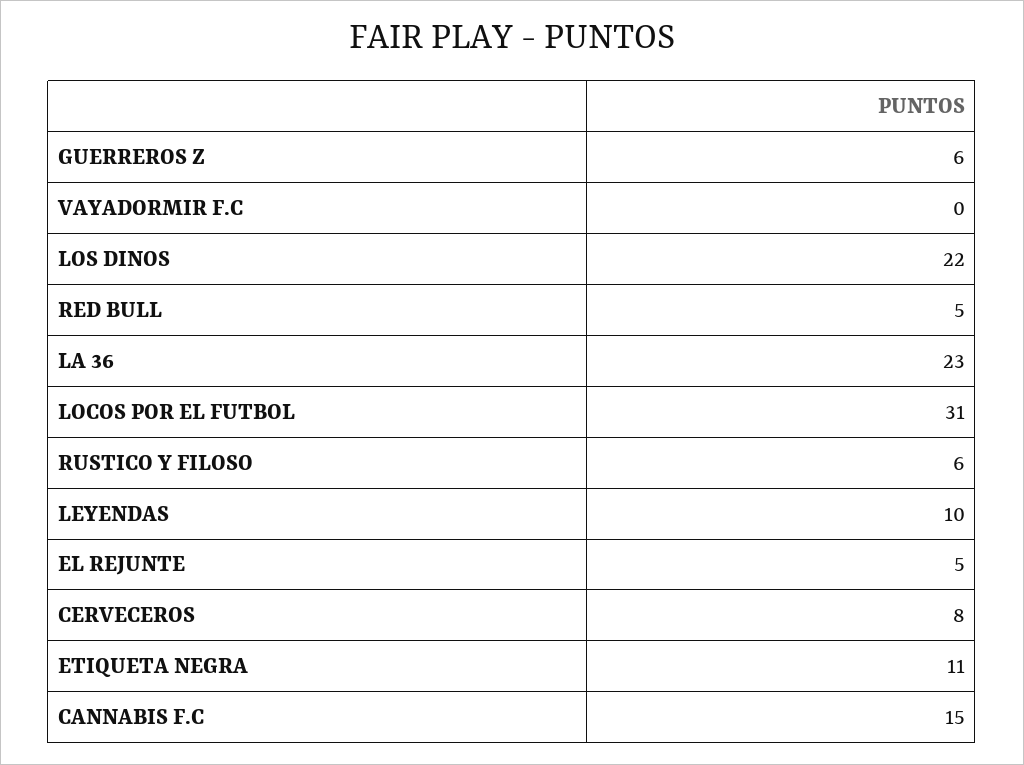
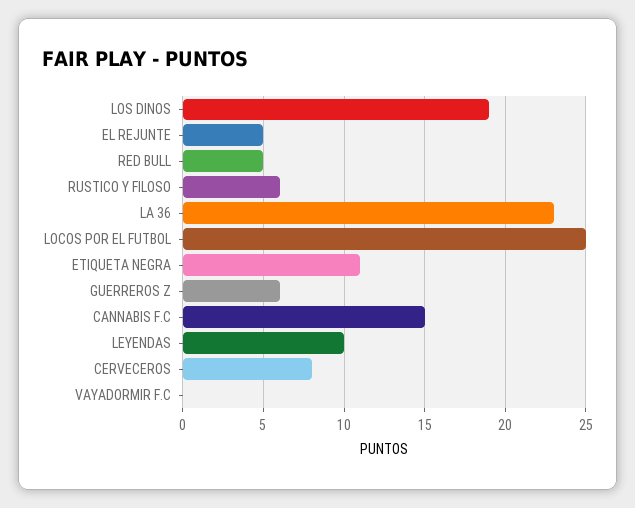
  {
    "GUERREROS Z": 6,
    "VAYADORMIR F.C": 0,
-   "LOS DINOS": 22,
+   "LOS DINOS": 19,
    "RED BULL": 5,
    "LA 36": 23,
-   "LOCOS POR EL FUTBOL": 31,
+   "LOCOS POR EL FUTBOL": 25,
    "RUSTICO Y FILOSO": 6,
    "LEYENDAS": 10,
    "EL REJUNTE": 5,
    "CERVECEROS": 8,
    "ETIQUETA NEGRA": 11,
    "CANNABIS F.C": 15
  }

